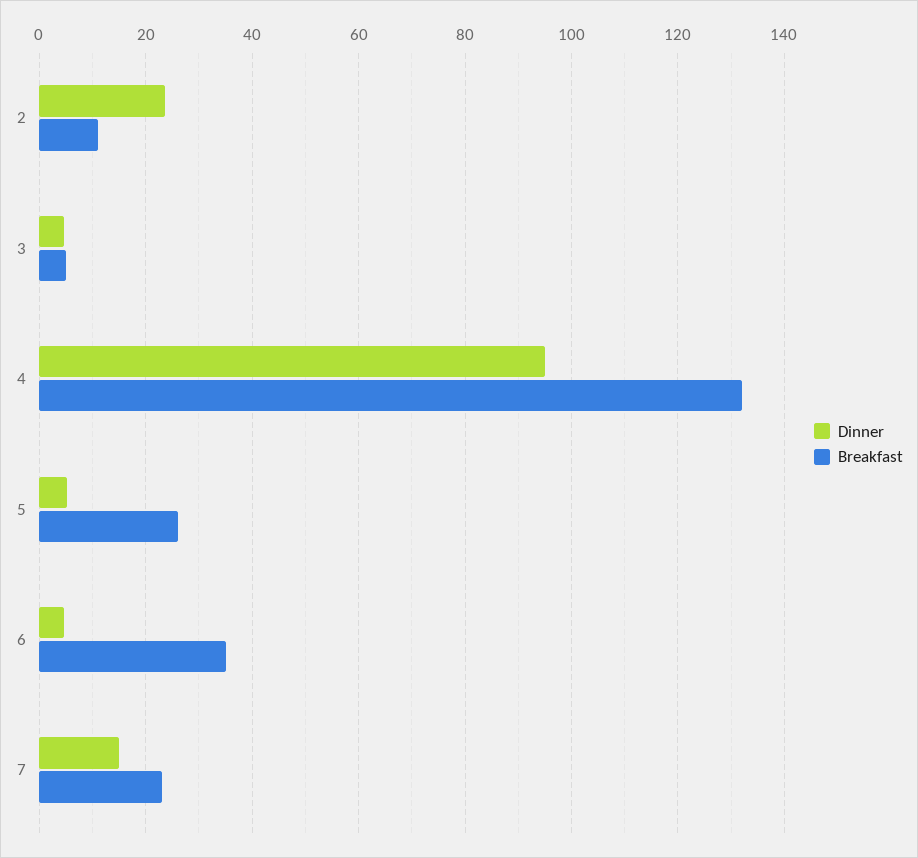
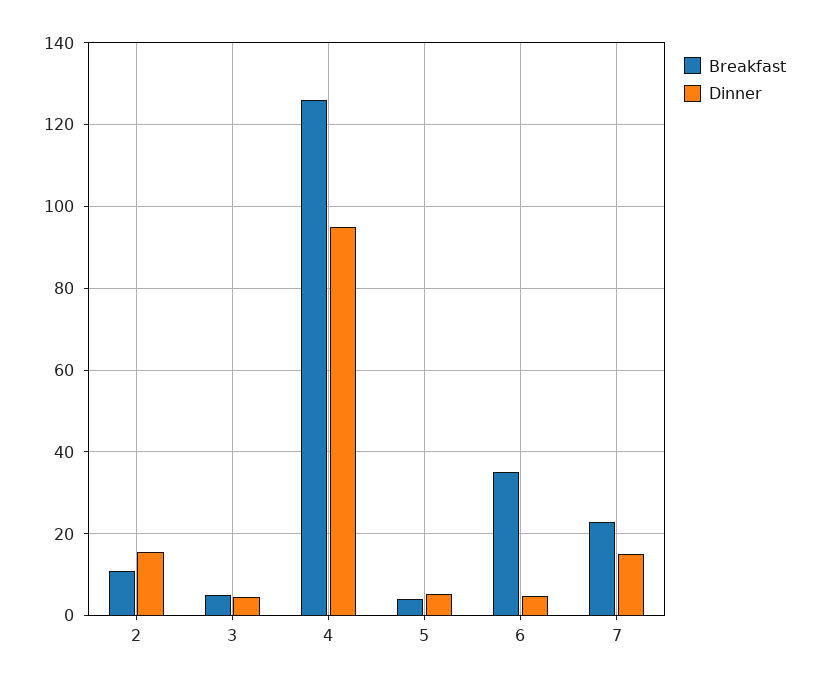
  {
    "Dinner": {
-     "2": 24,
+     "2": 16,
      "3": 4,
      "4": 96,
      "5": 6,
      "6": 4,
      "7": 16
    },
    "Breakfast": {
      "2": 12,
      "3": 6,
-     "4": 132,
+     "4": 126,
-     "5": 26,
+     "5": 4,
      "6": 36,
      "7": 24
    }
  }

